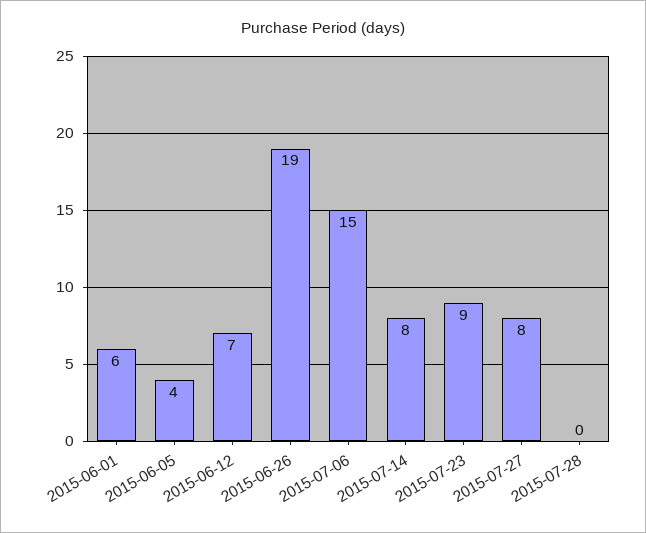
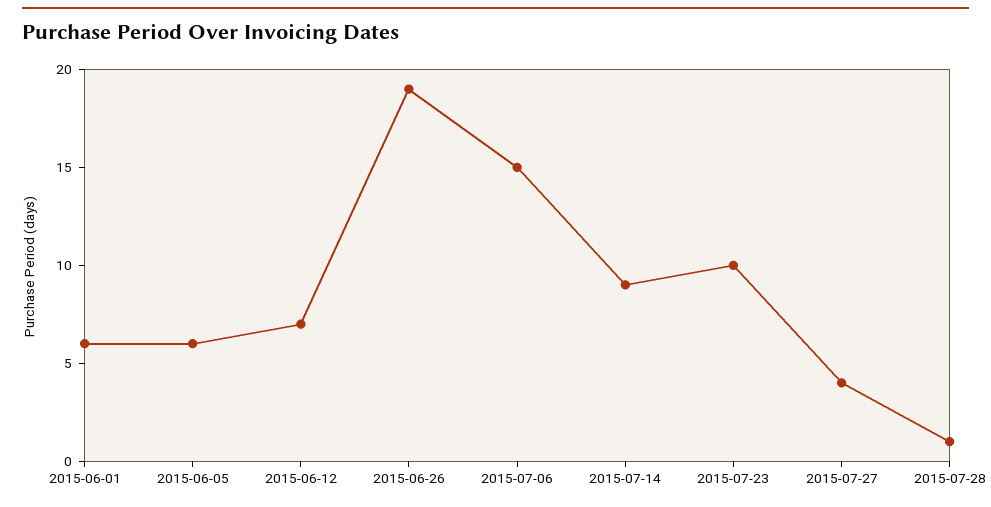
  {
    "2015-06-01": 6,
-   "2015-06-05": 4,
+   "2015-06-05": 6,
    "2015-06-12": 7,
    "2015-06-26": 19,
    "2015-07-06": 15,
-   "2015-07-14": 8,
+   "2015-07-14": 9,
-   "2015-07-23": 9,
+   "2015-07-23": 10,
-   "2015-07-27": 8,
+   "2015-07-27": 4,
-   "2015-07-28": 0
+   "2015-07-28": 1
  }

